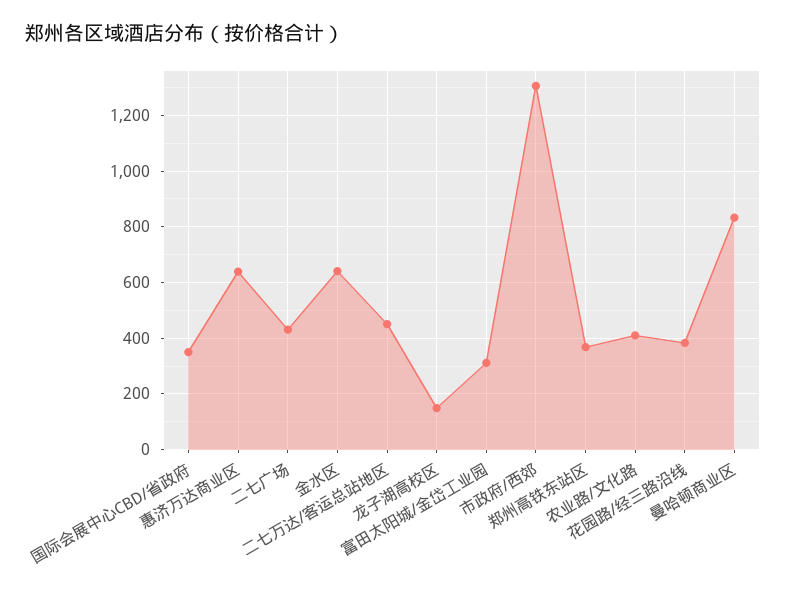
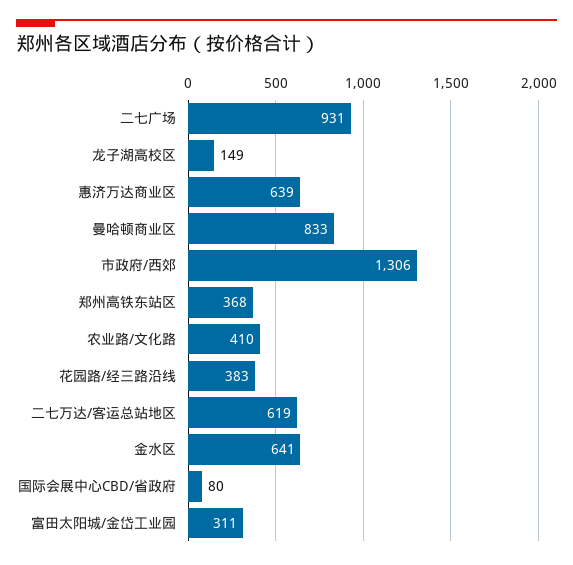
  {
-   "国际会展中心CBD/省政府": 350,
+   "国际会展中心CBD/省政府": 80,
    "惠济万达商业区": 639,
-   "二七广场": 425,
+   "二七广场": 931,
    "金水区": 641,
-   "二七万达/客运总站地区": 450,
+   "二七万达/客运总站地区": 619,
    "龙子湖高校区": 149,
    "富田太阳城/金岱工业园": 311,
    "市政府/西郊": 1306,
    "郑州高铁东站区": 368,
    "农业路/文化路": 410,
    "花园路/经三路沿线": 383,
    "曼哈顿商业区": 833
  }

